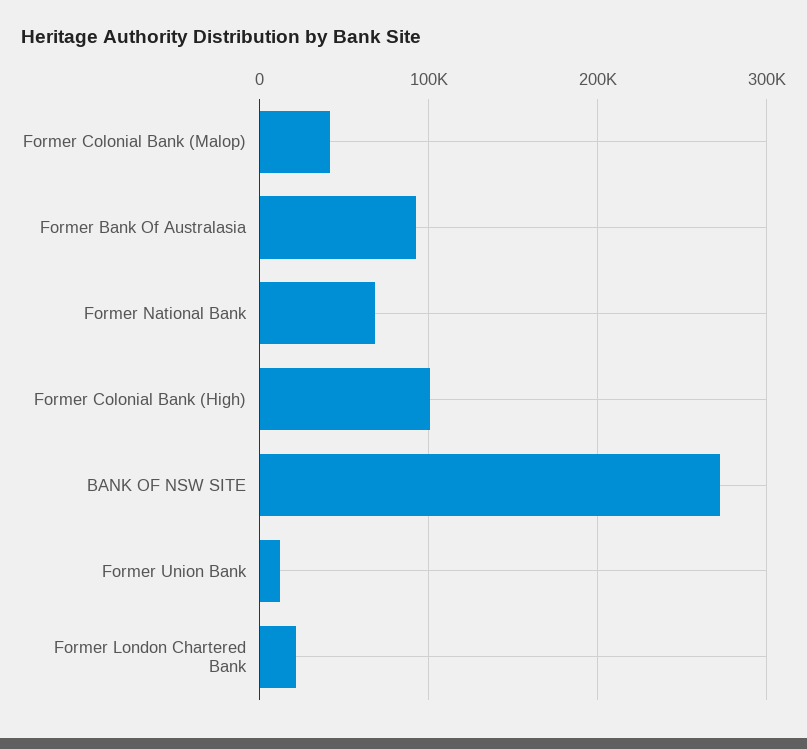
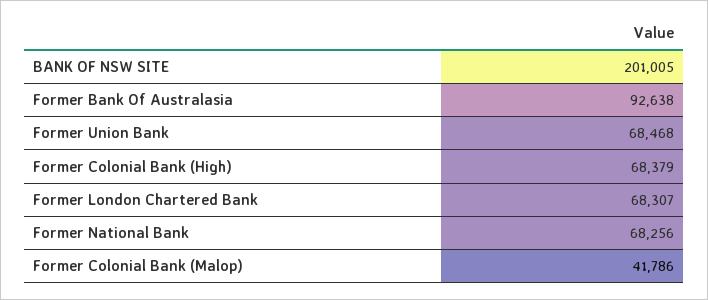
  {
    "Former Colonial Bank (Malop)": 41786,
    "Former Bank Of Australasia": 92638,
    "Former National Bank": 68256,
-   "Former Colonial Bank (High)": 100000,
+   "Former Colonial Bank (High)": 68379,
-   "BANK OF NSW SITE": 270000,
+   "BANK OF NSW SITE": 201005,
-   "Former Union Bank": 10000,
+   "Former Union Bank": 68468,
-   "Former London Chartered Bank": 20000
+   "Former London Chartered Bank": 68307
  }

